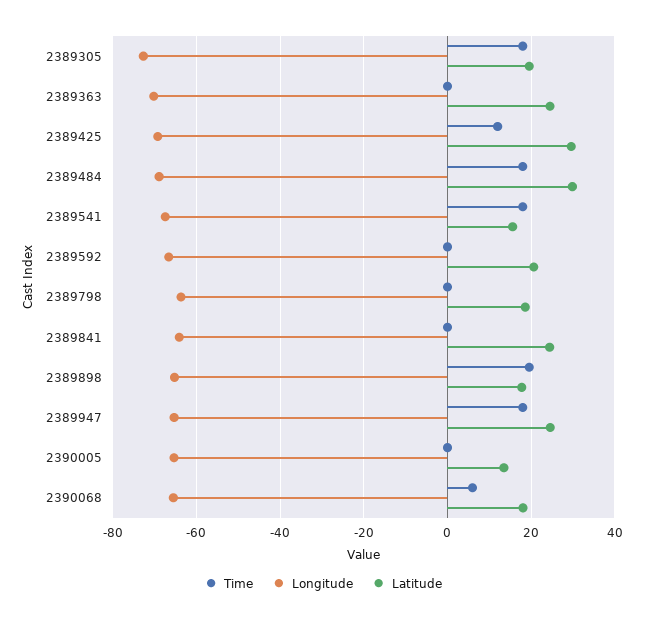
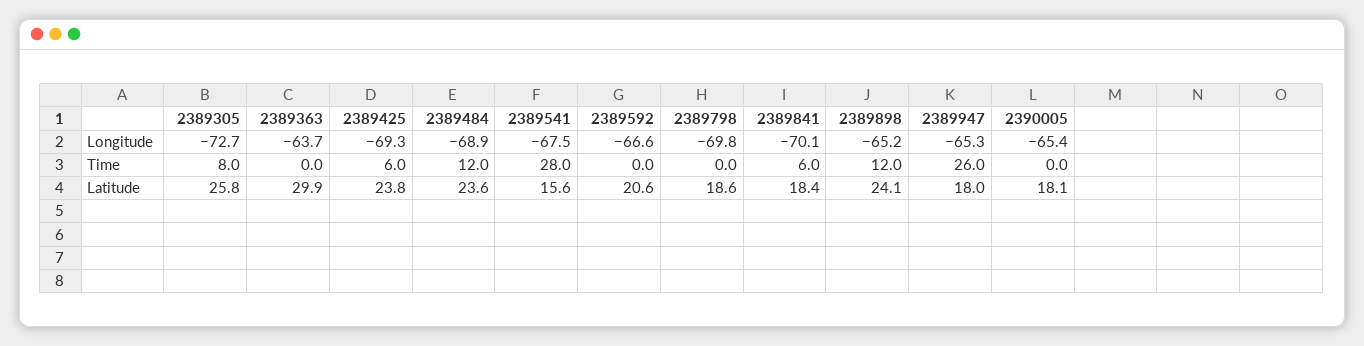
  {
    "Time": {
-     "2389305": 18,
+     "2389305": 8,
      "2389363": 0,
-     "2389425": 12,
+     "2389425": 6,
-     "2389484": 18,
+     "2389484": 12,
-     "2389541": 18,
+     "2389541": 28,
      "2389592": 0,
      "2389798": 0,
-     "2389841": 0,
+     "2389841": 6,
-     "2389898": 20,
+     "2389898": 12,
-     "2389947": 18,
+     "2389947": 26,
-     "2390005": 0,
+     "2390005": 0
-     "2390068": 6
    },
    "Longitude": {
      "2389305": -72.7,
-     "2389363": -70,
+     "2389363": -63.7,
      "2389425": -69.3,
      "2389484": -68.9,
      "2389541": -67.5,
      "2389592": -66.6,
-     "2389798": -64,
+     "2389798": -69.8,
-     "2389841": -64,
+     "2389841": -70.1,
      "2389898": -65.2,
      "2389947": -65.3,
-     "2390005": -65.4,
+     "2390005": -65.4
-     "2390068": -66
    },
    "Latitude": {
-     "2389305": 20,
+     "2389305": 25.8,
-     "2389363": 24,
+     "2389363": 29.9,
-     "2389425": 30,
+     "2389425": 23.8,
-     "2389484": 30,
+     "2389484": 23.6,
      "2389541": 15.6,
      "2389592": 20.6,
      "2389798": 18.6,
-     "2389841": 24,
+     "2389841": 18.4,
-     "2389898": 18,
+     "2389898": 24.1,
-     "2389947": 24,
+     "2389947": 18,
-     "2390005": 14,
+     "2390005": 18.1
-     "2390068": 18
    }
  }

